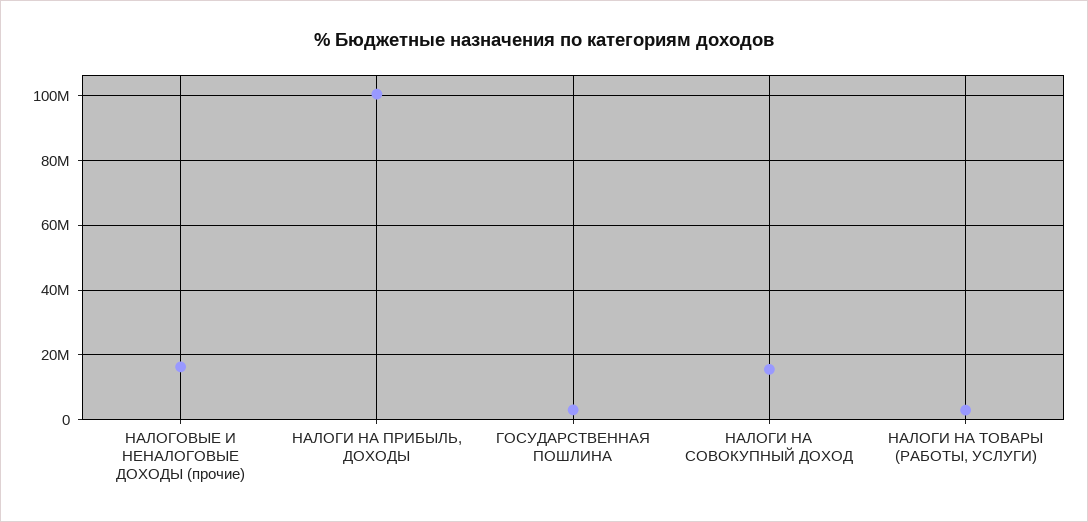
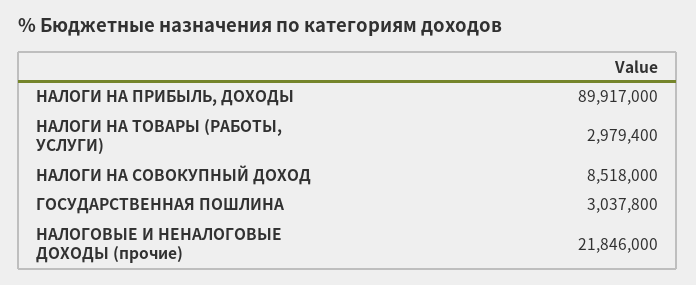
  {
-   "НАЛОГОВЫЕ И НЕНАЛОГОВЫЕ ДОХОДЫ (прочие)": 16000000,
+   "НАЛОГОВЫЕ И НЕНАЛОГОВЫЕ ДОХОДЫ (прочие)": 21846000,
-   "НАЛОГИ НА ПРИБЫЛЬ, ДОХОДЫ": 100000000,
+   "НАЛОГИ НА ПРИБЫЛЬ, ДОХОДЫ": 89917000,
    "ГОСУДАРСТВЕННАЯ ПОШЛИНА": 3037800,
-   "НАЛОГИ НА СОВОКУПНЫЙ ДОХОД": 16000000,
+   "НАЛОГИ НА СОВОКУПНЫЙ ДОХОД": 8518000,
    "НАЛОГИ НА ТОВАРЫ (РАБОТЫ, УСЛУГИ)": 2979400
  }

